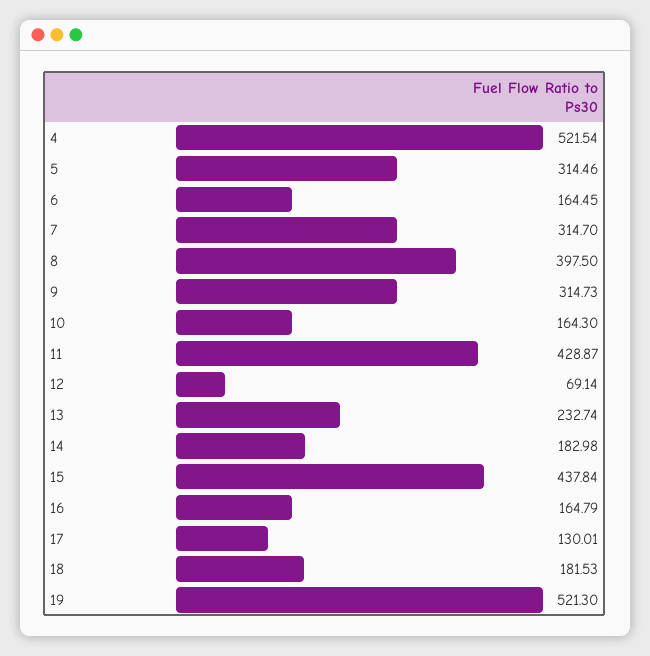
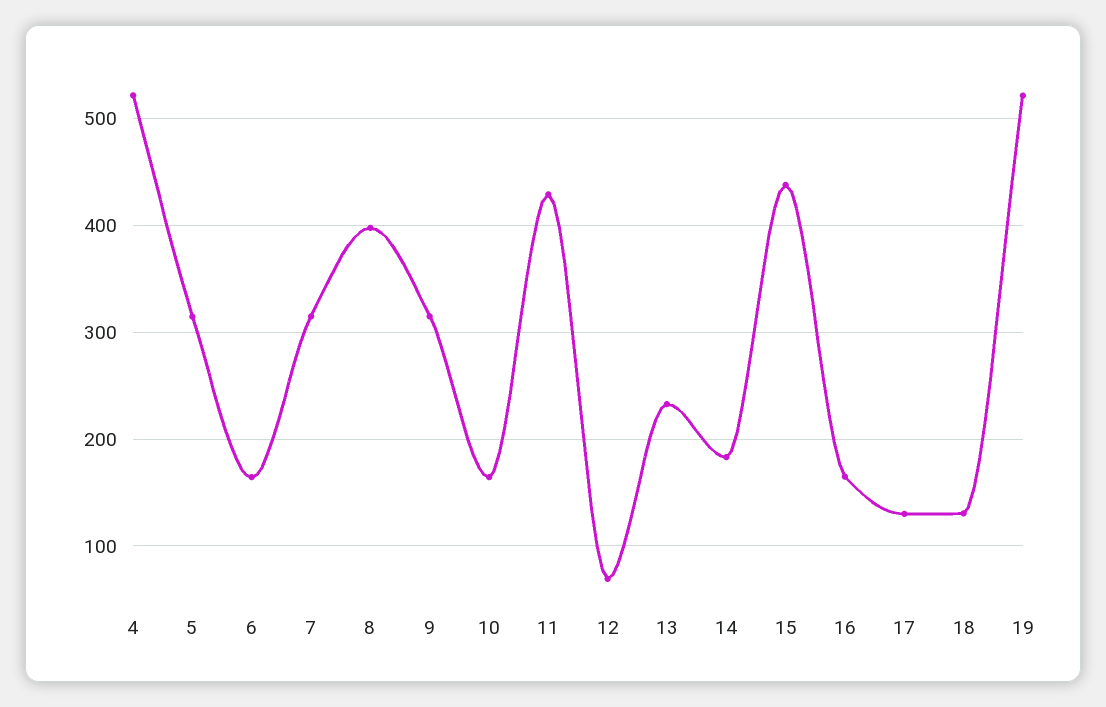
  {
    "4": 521.54,
    "5": 314.46,
    "6": 164.45,
    "7": 314.7,
    "8": 397.5,
    "9": 314.73,
    "10": 164.3,
    "11": 428.87,
    "12": 69.14,
    "13": 232.74,
    "14": 182.98,
    "15": 437.84,
    "16": 164.79,
    "17": 130.01,
-   "18": 181.53,
+   "18": 130,
    "19": 521.3
  }

